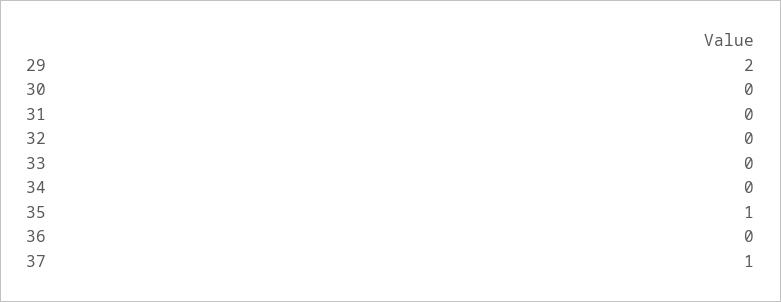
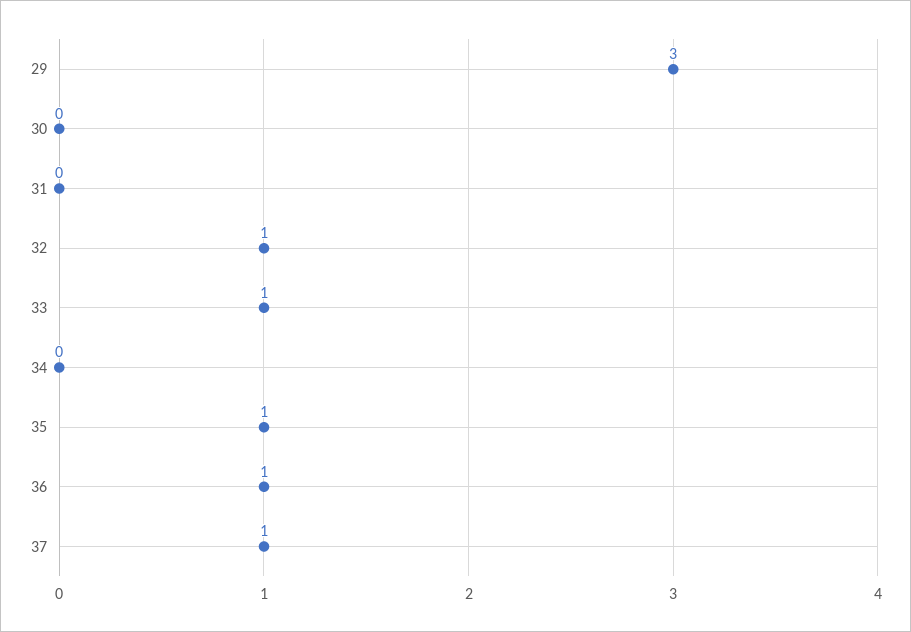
  {
-   "29": 2,
+   "29": 3,
    "30": 0,
    "31": 0,
-   "32": 0,
+   "32": 1,
-   "33": 0,
+   "33": 1,
    "34": 0,
    "35": 1,
-   "36": 0,
+   "36": 1,
    "37": 1
  }

